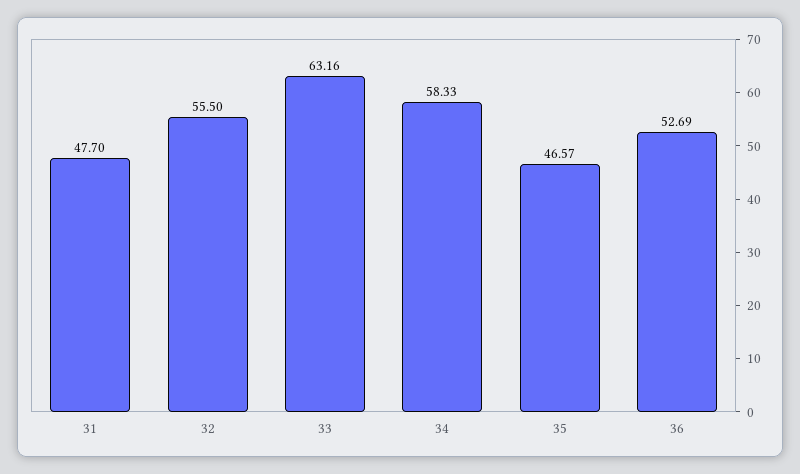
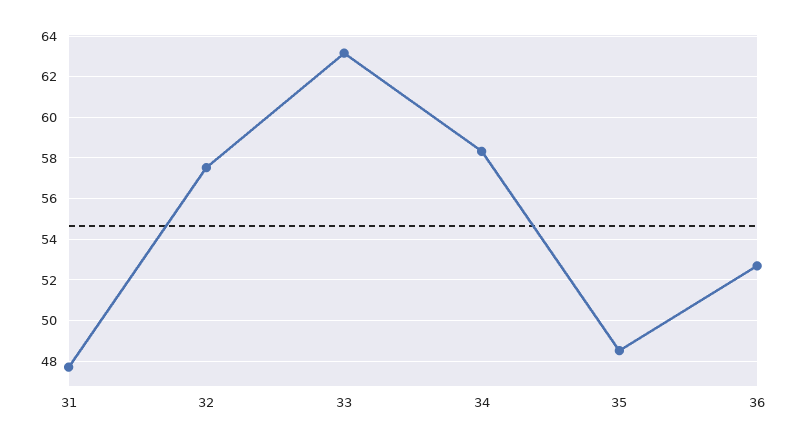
  {
    "31": 47.7,
-   "32": 55.5,
+   "32": 57.5,
    "33": 63.16,
    "34": 58.33,
-   "35": 46.57,
+   "35": 48.5,
    "36": 52.69
  }

